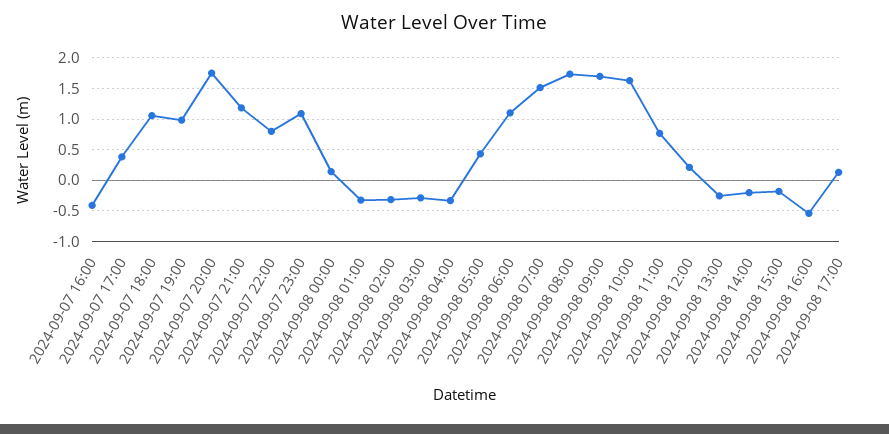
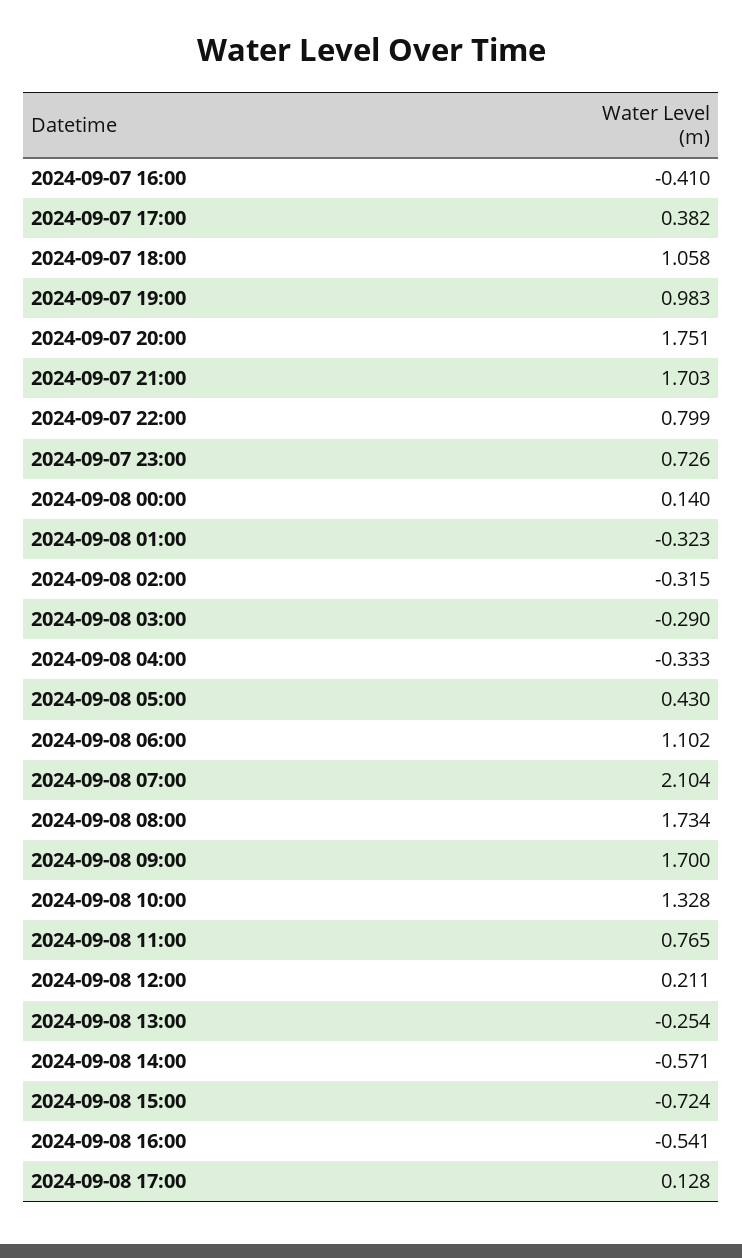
  {
    "2024-09-07 16:00": -0.41,
    "2024-09-07 17:00": 0.382,
    "2024-09-07 18:00": 1.058,
    "2024-09-07 19:00": 0.983,
    "2024-09-07 20:00": 1.751,
-   "2024-09-07 21:00": 1.2,
+   "2024-09-07 21:00": 1.703,
    "2024-09-07 22:00": 0.799,
-   "2024-09-07 23:00": 1.1,
+   "2024-09-07 23:00": 0.726,
    "2024-09-08 00:00": 0.14,
    "2024-09-08 01:00": -0.323,
    "2024-09-08 02:00": -0.315,
    "2024-09-08 03:00": -0.29,
    "2024-09-08 04:00": -0.333,
    "2024-09-08 05:00": 0.43,
    "2024-09-08 06:00": 1.102,
-   "2024-09-08 07:00": 1.5,
+   "2024-09-08 07:00": 2.104,
    "2024-09-08 08:00": 1.734,
    "2024-09-08 09:00": 1.7,
-   "2024-09-08 10:00": 1.6,
+   "2024-09-08 10:00": 1.328,
    "2024-09-08 11:00": 0.765,
    "2024-09-08 12:00": 0.211,
    "2024-09-08 13:00": -0.254,
-   "2024-09-08 14:00": -0.2,
+   "2024-09-08 14:00": -0.571,
-   "2024-09-08 15:00": -0.2,
+   "2024-09-08 15:00": -0.724,
    "2024-09-08 16:00": -0.541,
    "2024-09-08 17:00": 0.128
  }

